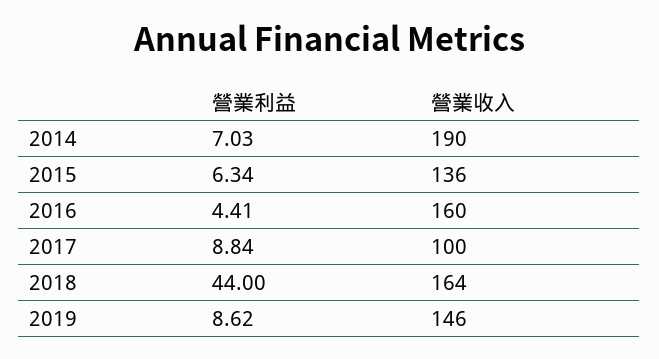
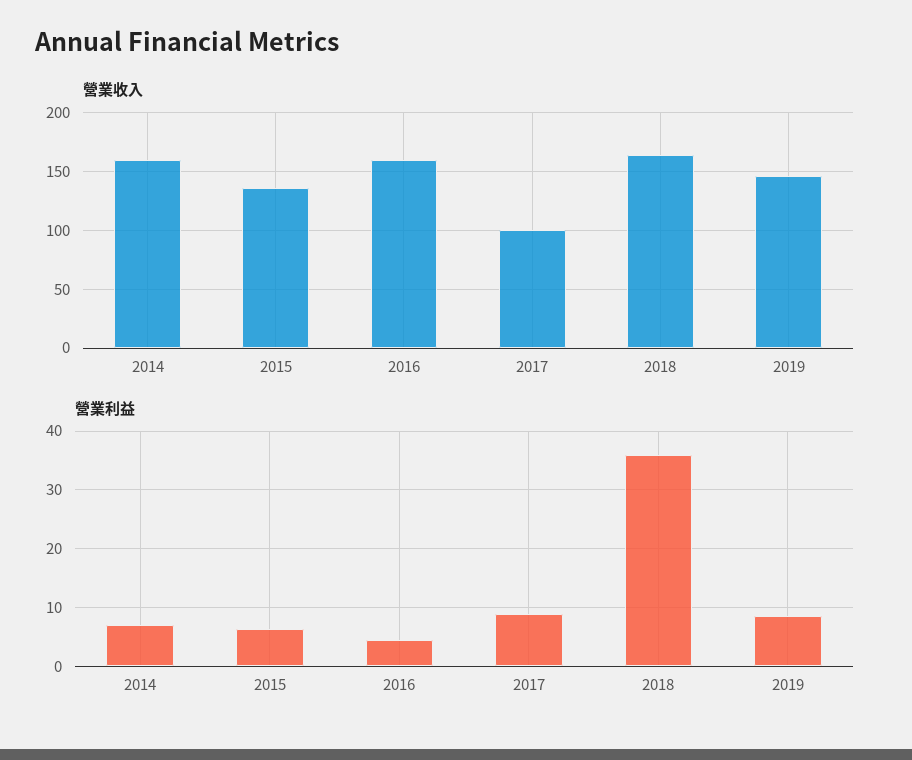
  {
    "營業利益": {
      "2014": 7.03,
      "2015": 6.34,
      "2016": 4.41,
      "2017": 8.84,
-     "2018": 44,
+     "2018": 36,
      "2019": 8.62
    },
    "營業收入": {
-     "2014": 190,
+     "2014": 160,
      "2015": 136,
      "2016": 160,
      "2017": 100,
      "2018": 164,
      "2019": 146
    }
  }

